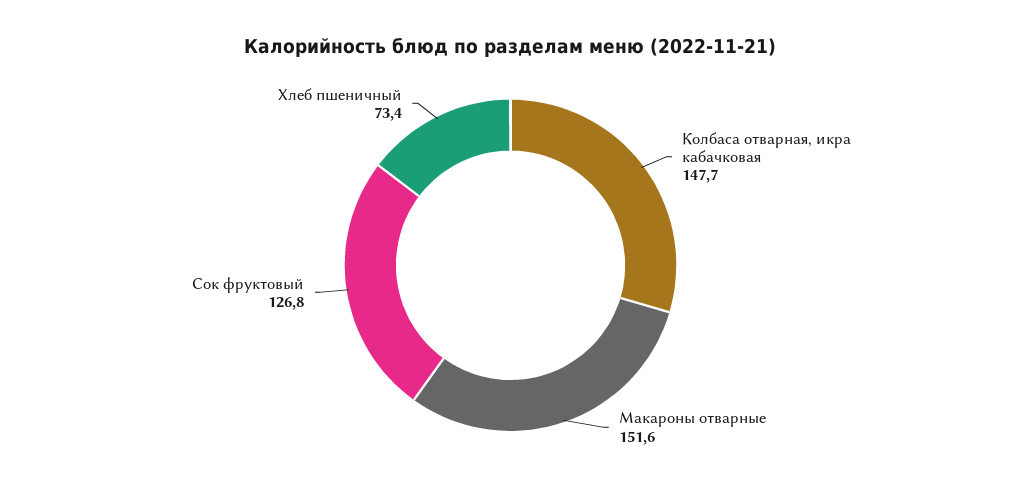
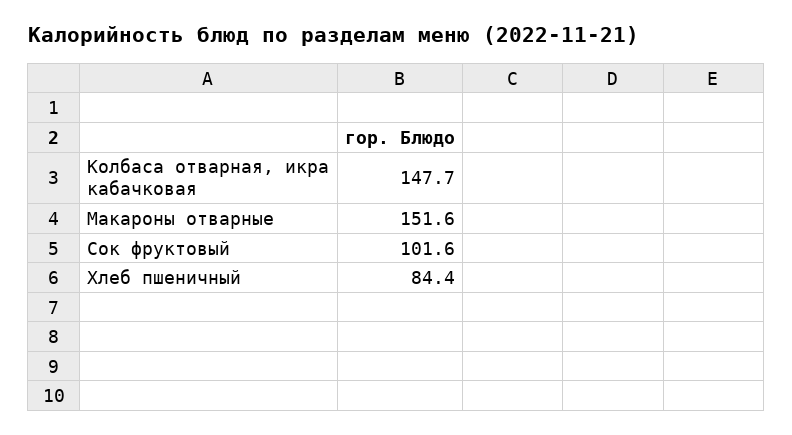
  {
    "Колбаса отварная, икра кабачковая": 147.7,
    "Макароны отварные": 151.6,
-   "Сок фруктовый": 126.8,
+   "Сок фруктовый": 101.6,
-   "Хлеб пшеничный": 73.4
+   "Хлеб пшеничный": 84.4
  }

